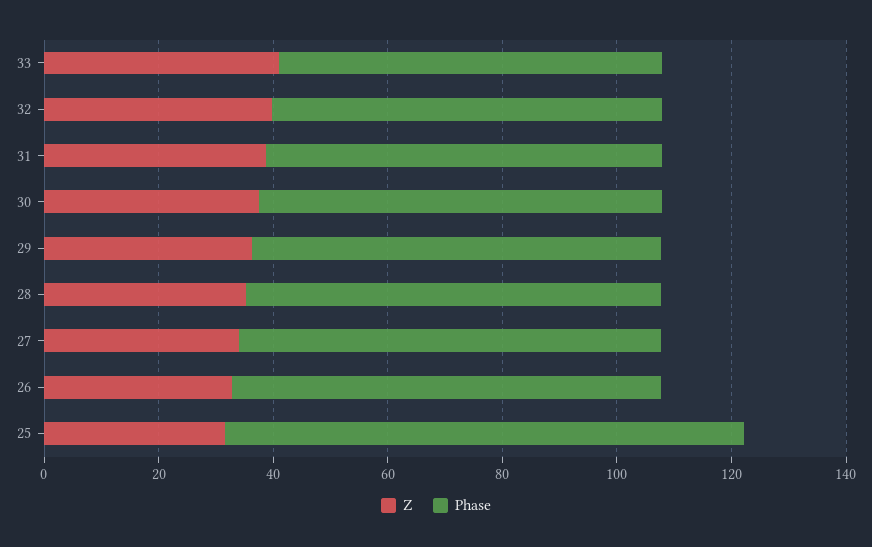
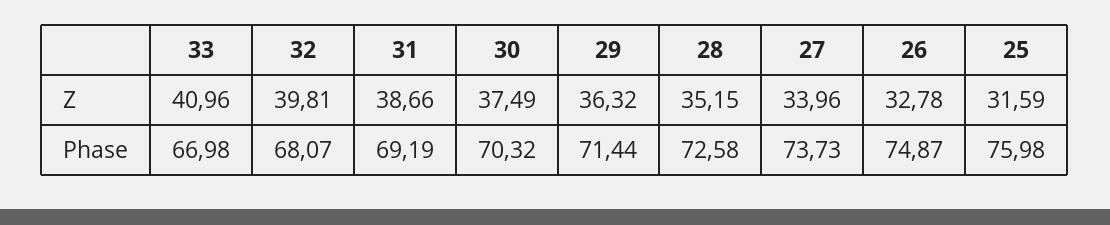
  {
    "Z": {
      "33": 40.96,
      "32": 39.81,
      "31": 38.66,
      "30": 37.49,
      "29": 36.32,
      "28": 35.15,
      "27": 33.96,
      "26": 32.78,
      "25": 31.59
    },
    "Phase": {
      "33": 66.98,
      "32": 68.07,
      "31": 69.19,
      "30": 70.32,
      "29": 71.44,
      "28": 72.58,
      "27": 73.73,
      "26": 74.87,
-     "25": 90
+     "25": 75.98
    }
  }

